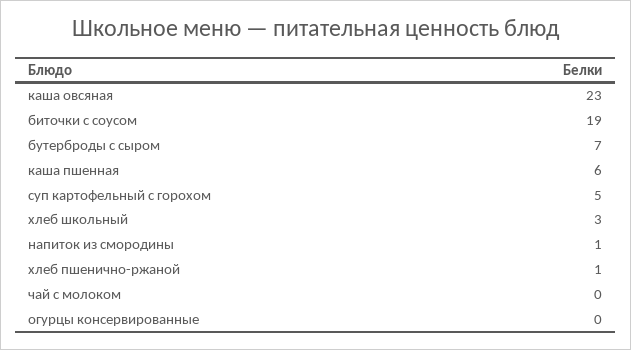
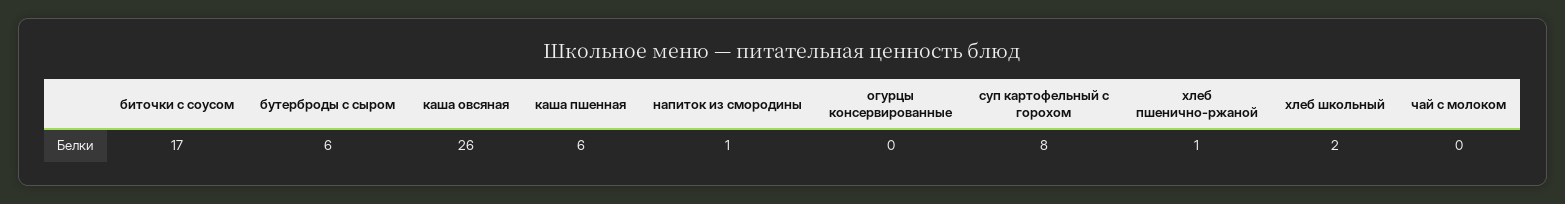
  {
-   "каша овсяная": 23,
+   "каша овсяная": 26,
-   "биточки с соусом": 19,
+   "биточки с соусом": 17,
-   "бутерброды с сыром": 7,
+   "бутерброды с сыром": 6,
    "каша пшенная": 6,
-   "суп картофельный с горохом": 5,
+   "суп картофельный с горохом": 8,
-   "хлеб школьный": 3,
+   "хлеб школьный": 2,
    "напиток из смородины": 1,
    "хлеб пшенично-ржаной": 1,
    "чай с молоком": 0,
    "огурцы консервированные": 0
  }

